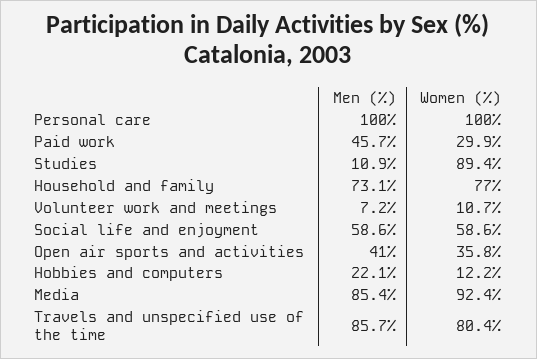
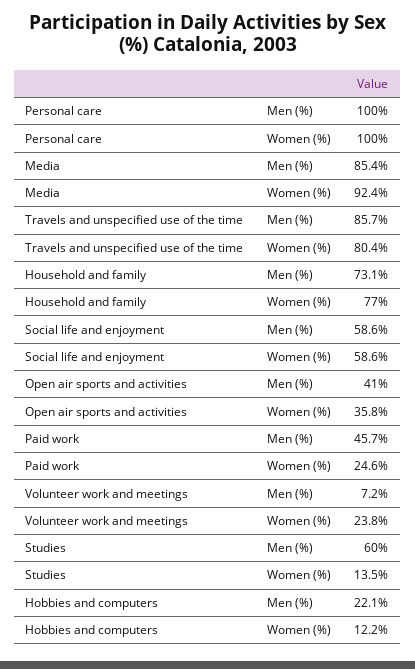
  {
    "Men (%)": {
      "Personal care": 100,
      "Paid work": 45.7,
-     "Studies": 10.9,
+     "Studies": 60,
      "Household and family": 73.1,
      "Volunteer work and meetings": 7.2,
      "Social life and enjoyment": 58.6,
      "Open air sports and activities": 41,
      "Hobbies and computers": 22.1,
      "Media": 85.4,
      "Travels and unspecified use of the time": 85.7
    },
    "Women (%)": {
      "Personal care": 100,
-     "Paid work": 29.9,
+     "Paid work": 24.6,
-     "Studies": 89.4,
+     "Studies": 13.5,
      "Household and family": 77,
-     "Volunteer work and meetings": 10.7,
+     "Volunteer work and meetings": 23.8,
      "Social life and enjoyment": 58.6,
      "Open air sports and activities": 35.8,
      "Hobbies and computers": 12.2,
      "Media": 92.4,
      "Travels and unspecified use of the time": 80.4
    }
  }

